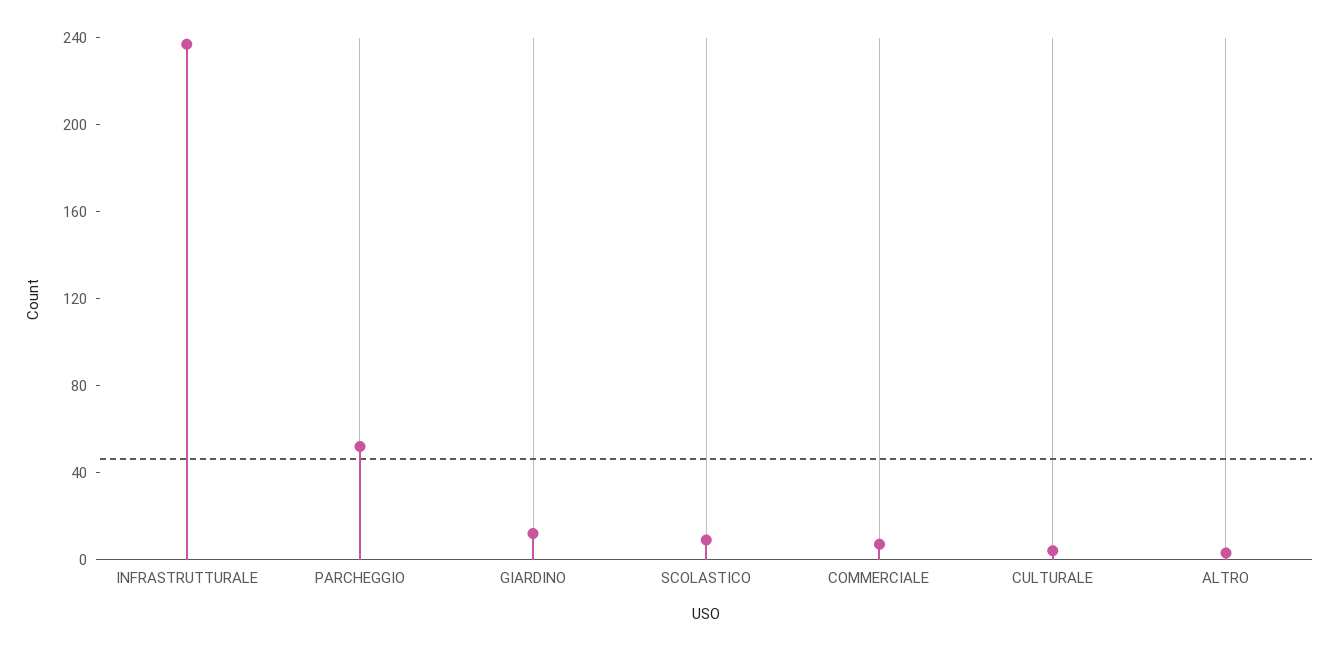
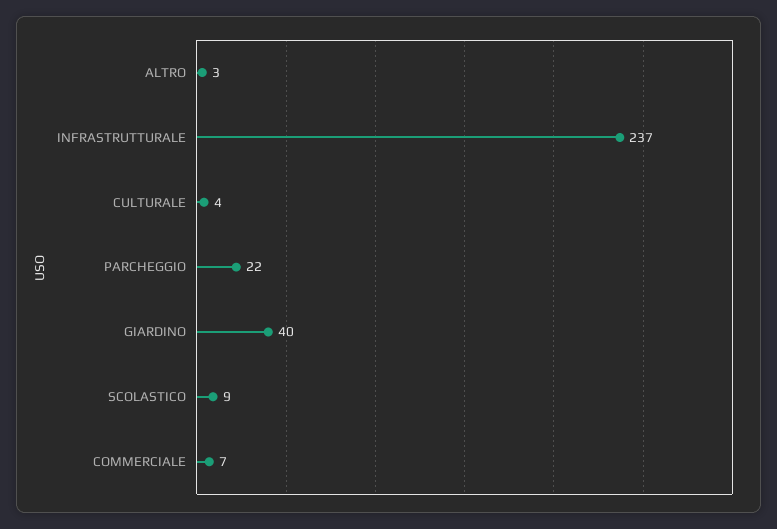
  {
    "INFRASTRUTTURALE": 237,
-   "PARCHEGGIO": 50,
+   "PARCHEGGIO": 22,
-   "GIARDINO": 10,
+   "GIARDINO": 40,
    "SCOLASTICO": 9,
    "COMMERCIALE": 7,
    "CULTURALE": 4,
    "ALTRO": 3
  }

